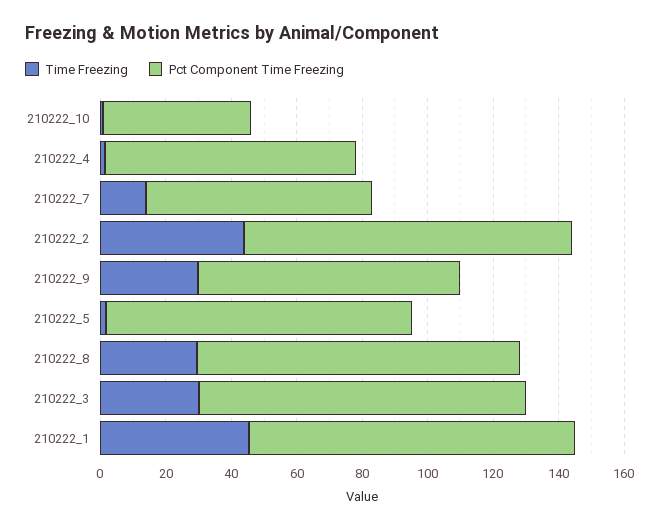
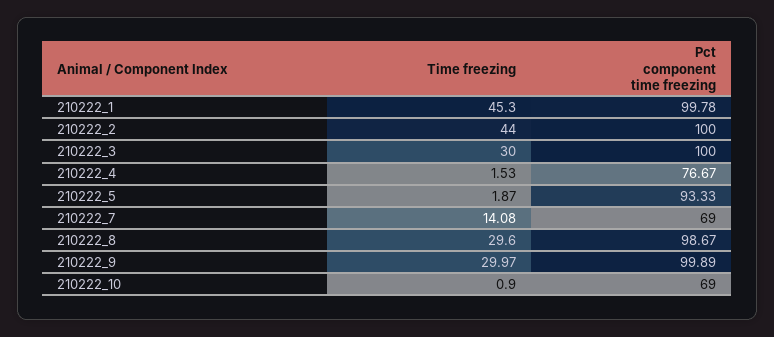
  {
    "Time Freezing": {
      "210222_10": 0.9,
      "210222_4": 1.53,
      "210222_7": 14.08,
      "210222_2": 44,
      "210222_9": 29.97,
      "210222_5": 1.87,
      "210222_8": 29.6,
      "210222_3": 30,
      "210222_1": 45.3
    },
    "Pct Component Time Freezing": {
-     "210222_10": 45,
+     "210222_10": 69,
      "210222_4": 76.67,
      "210222_7": 69,
      "210222_2": 100,
-     "210222_9": 80,
+     "210222_9": 99.89,
      "210222_5": 93.33,
      "210222_8": 98.67,
      "210222_3": 100,
      "210222_1": 99.78
    }
  }

